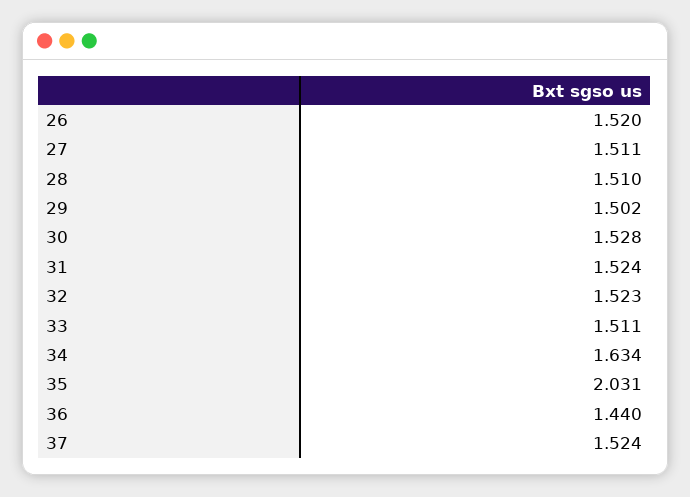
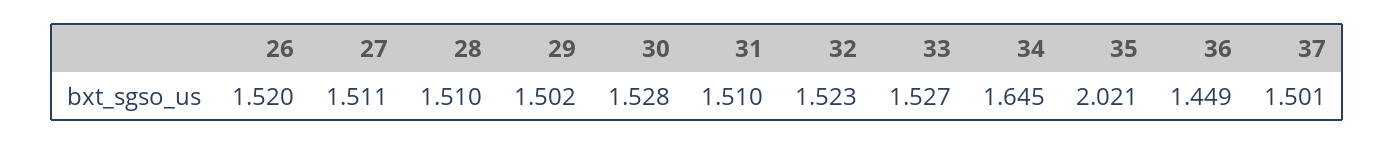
  {
    "26": 1.52,
    "27": 1.511,
    "28": 1.51,
    "29": 1.502,
    "30": 1.528,
-   "31": 1.524,
+   "31": 1.51,
    "32": 1.523,
-   "33": 1.511,
+   "33": 1.527,
-   "34": 1.634,
+   "34": 1.645,
-   "35": 2.031,
+   "35": 2.021,
-   "36": 1.44,
+   "36": 1.449,
-   "37": 1.524
+   "37": 1.501
  }

